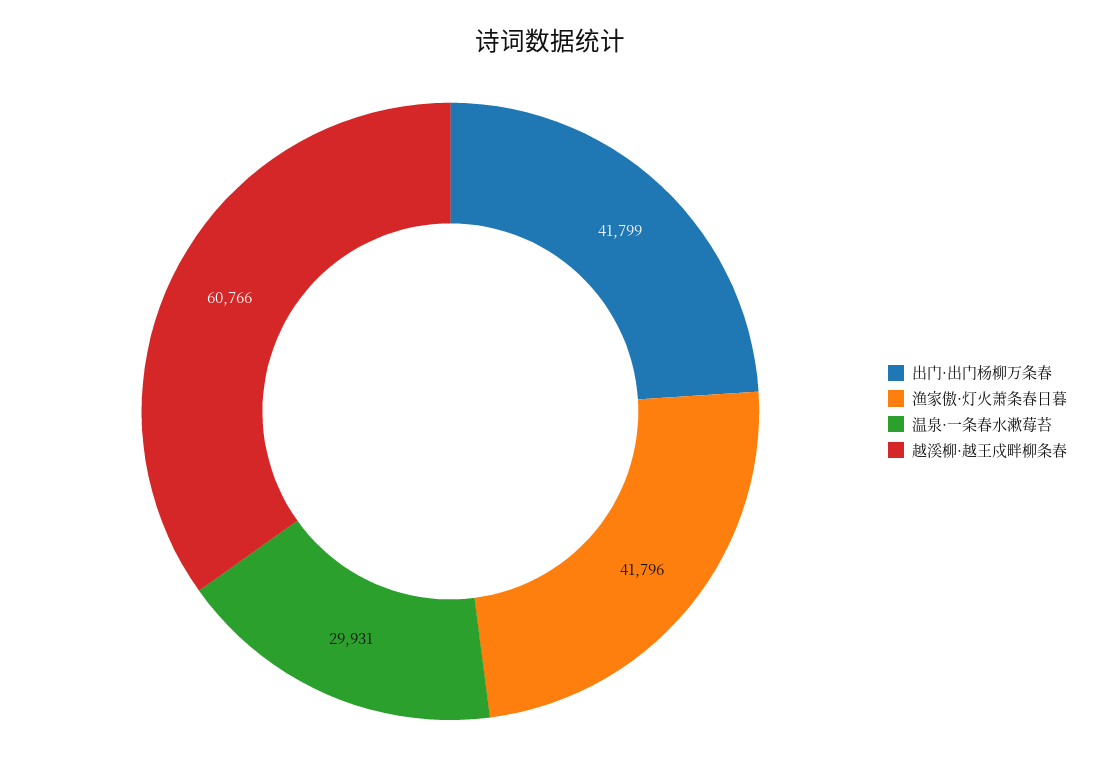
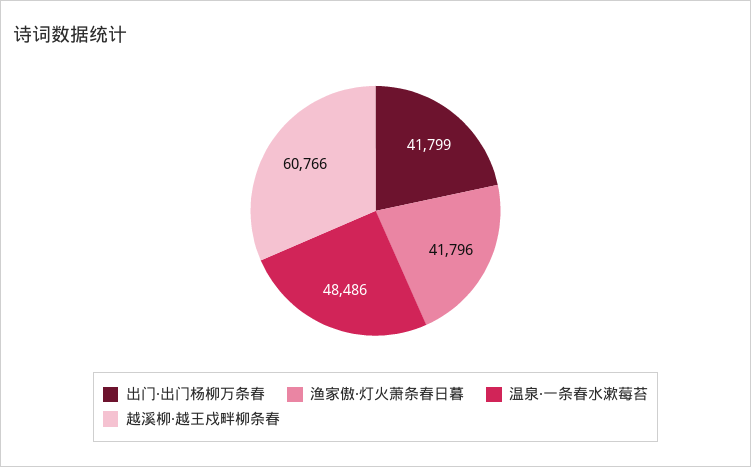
  {
    "出门·出门杨柳万条春": 41799,
    "渔家傲·灯火萧条春日暮": 41796,
-   "温泉·一条春水漱莓苔": 29931,
+   "温泉·一条春水漱莓苔": 48486,
    "越溪柳·越王戍畔柳条春": 60766
  }

